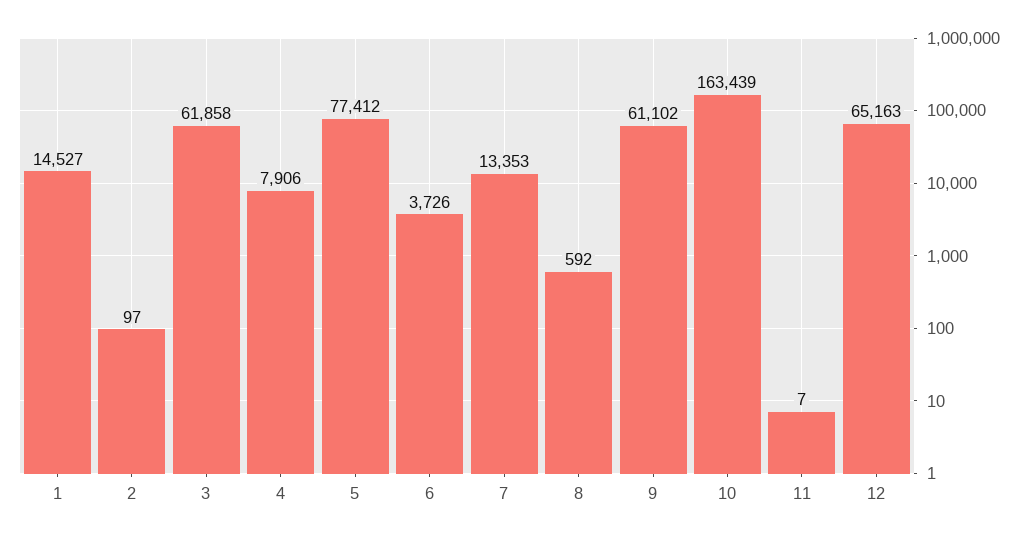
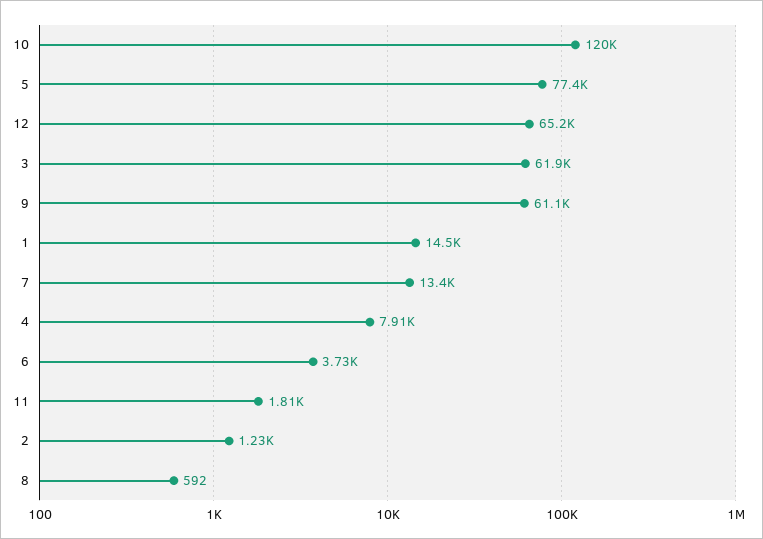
  {
    "1": 14527,
-   "2": 97,
+   "2": 1230,
    "3": 61858,
    "4": 7906,
    "5": 77412,
    "6": 3726,
    "7": 13353,
    "8": 592,
    "9": 61102,
-   "10": 163439,
+   "10": 120000,
-   "11": 7,
+   "11": 1810,
    "12": 65163
  }

